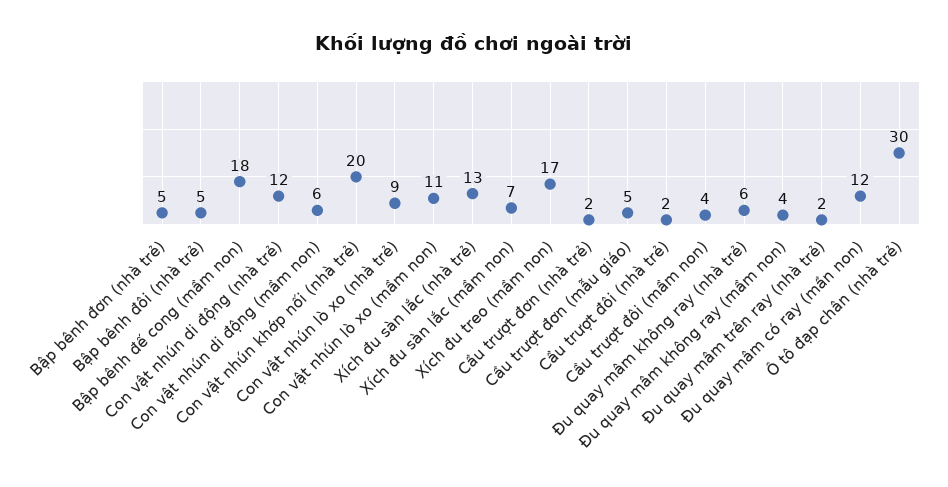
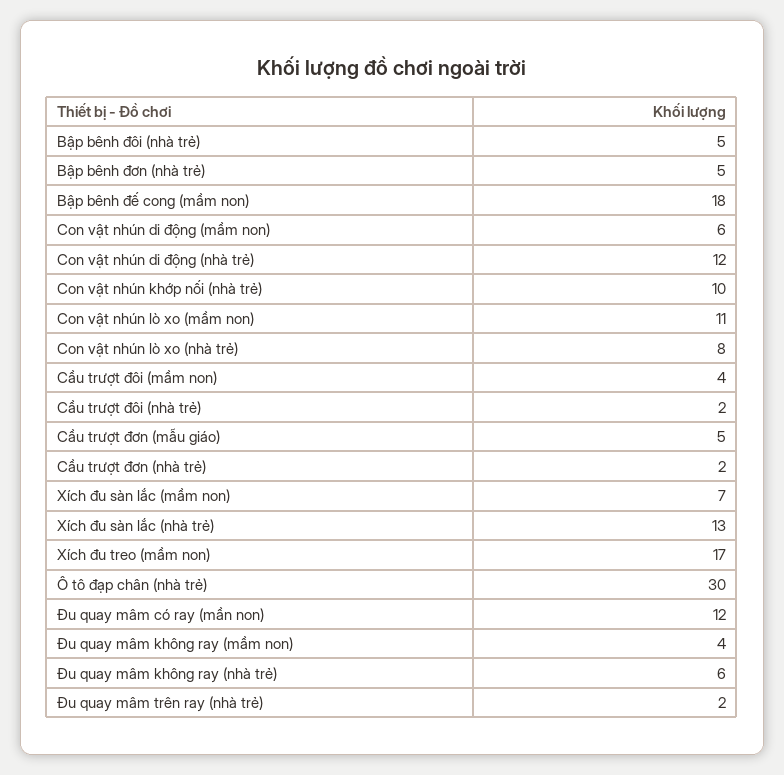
  {
    "Bập bênh đơn (nhà trẻ)": 5,
    "Bập bênh đôi (nhà trẻ)": 5,
    "Bập bênh đế cong (mầm non)": 18,
    "Con vật nhún di động (nhà trẻ)": 12,
    "Con vật nhún di động (mầm non)": 6,
-   "Con vật nhún khớp nối (nhà trẻ)": 20,
+   "Con vật nhún khớp nối (nhà trẻ)": 10,
-   "Con vật nhún lò xo (nhà trẻ)": 9,
+   "Con vật nhún lò xo (nhà trẻ)": 8,
    "Con vật nhún lò xo (mầm non)": 11,
    "Xích đu sàn lắc (nhà trẻ)": 13,
    "Xích đu sàn lắc (mầm non)": 7,
    "Xích đu treo (mầm non)": 17,
    "Cầu trượt đơn (nhà trẻ)": 2,
    "Cầu trượt đơn (mẫu giáo)": 5,
    "Cầu trượt đôi (nhà trẻ)": 2,
    "Cầu trượt đôi (mầm non)": 4,
    "Đu quay mâm không ray (nhà trẻ)": 6,
    "Đu quay mâm không ray (mầm non)": 4,
    "Đu quay mâm trên ray (nhà trẻ)": 2,
    "Đu quay mâm có ray (mần non)": 12,
    "Ô tô đạp chân (nhà trẻ)": 30
  }

